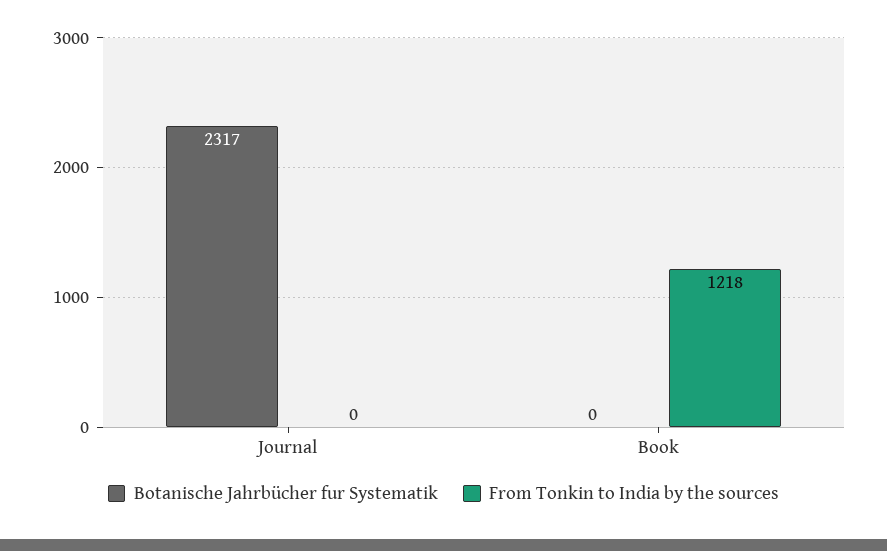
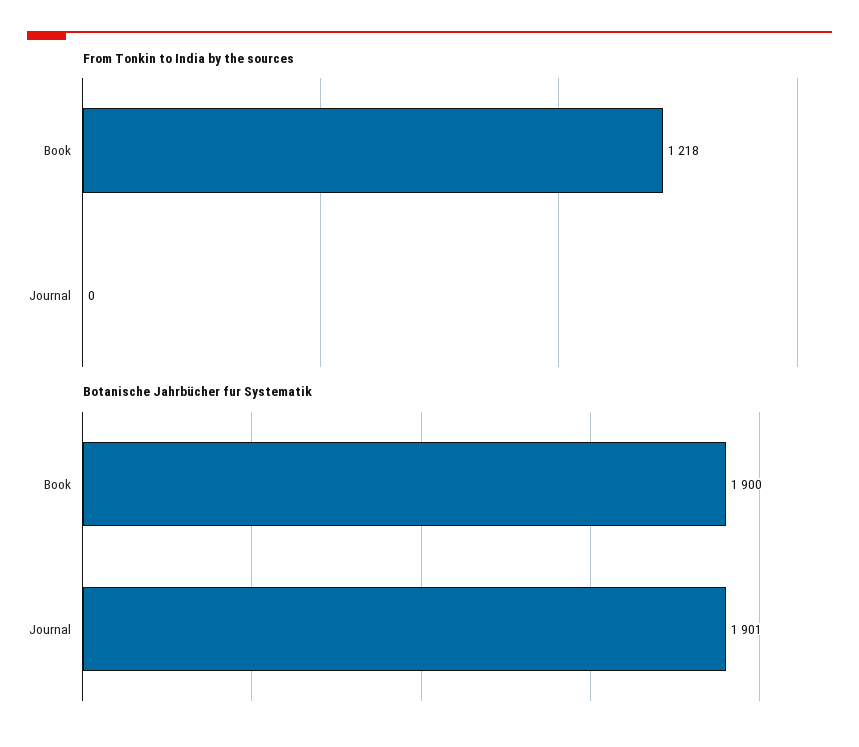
  {
    "Botanische Jahrbücher fur Systematik": {
-     "Journal": 2317,
+     "Journal": 1901,
-     "Book": 0
+     "Book": 1900
    },
    "From Tonkin to India by the sources": {
      "Journal": 0,
      "Book": 1218
    }
  }

